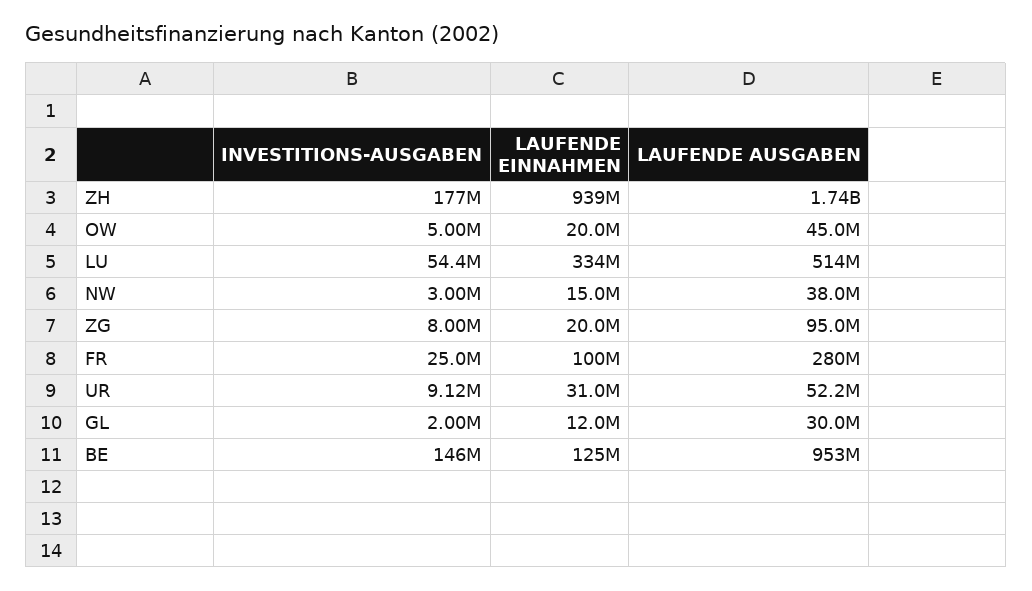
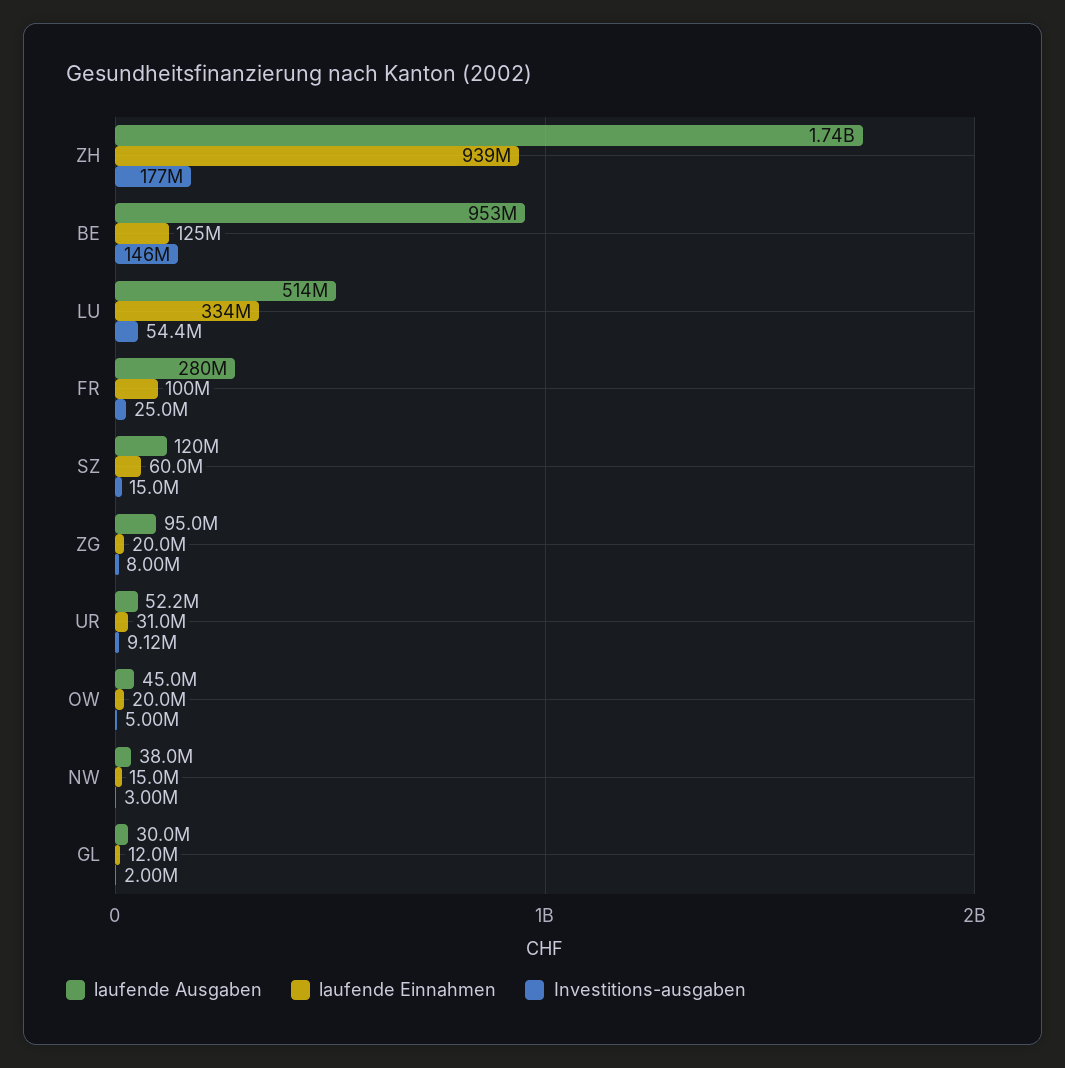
  {
    "INVESTITIONS-AUSGABEN": {
      "ZH": 177000000,
      "OW": 5000000,
      "LU": 54400000,
      "NW": 3000000,
      "ZG": 8000000,
      "FR": 25000000,
      "UR": 9120000,
      "GL": 2000000,
-     "BE": 146000000
+     "BE": 146000000,
+     "SZ": 15000000
    },
    "LAUFENDE EINNAHMEN": {
      "ZH": 939000000,
      "OW": 20000000,
      "LU": 334000000,
      "NW": 15000000,
      "ZG": 20000000,
      "FR": 100000000,
      "UR": 31000000,
      "GL": 12000000,
-     "BE": 125000000
+     "BE": 125000000,
+     "SZ": 60000000
    },
    "LAUFENDE AUSGABEN": {
      "ZH": 1740000000,
      "OW": 45000000,
      "LU": 514000000,
      "NW": 38000000,
      "ZG": 95000000,
      "FR": 280000000,
      "UR": 52200000,
      "GL": 30000000,
-     "BE": 953000000
+     "BE": 953000000,
+     "SZ": 120000000
    }
  }

